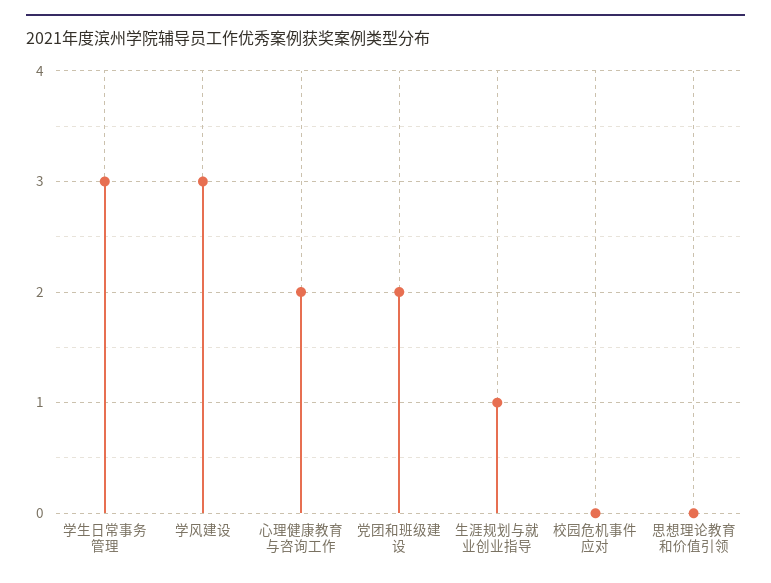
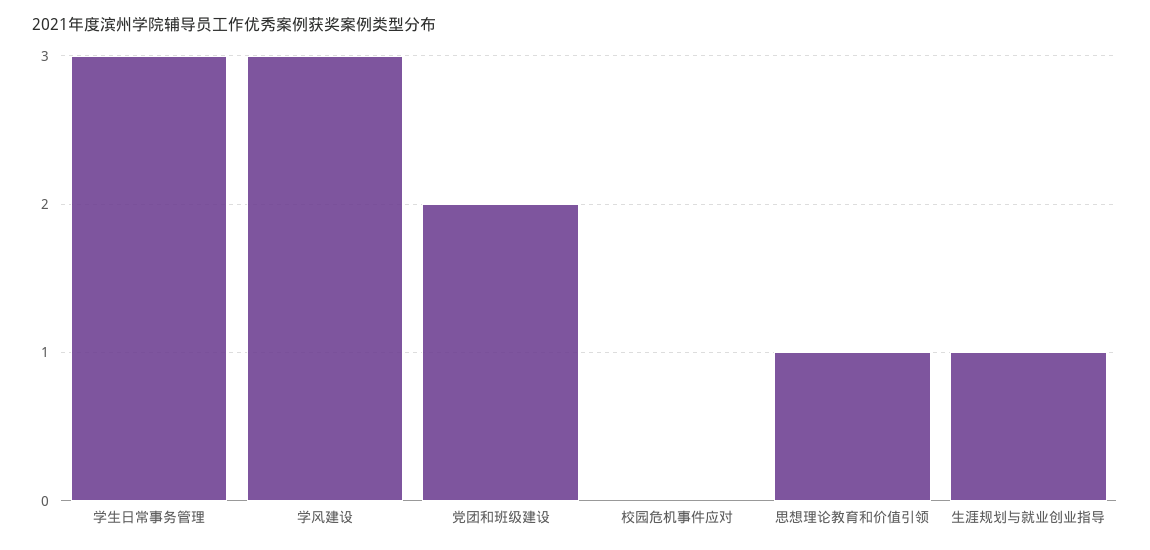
  {
    "学生日常事务管理": 3,
    "学风建设": 3,
-   "心理健康教育与咨询工作": 2,
    "党团和班级建设": 2,
    "生涯规划与就业创业指导": 1,
    "校园危机事件应对": 0,
-   "思想理论教育和价值引领": 0
+   "思想理论教育和价值引领": 1
  }

